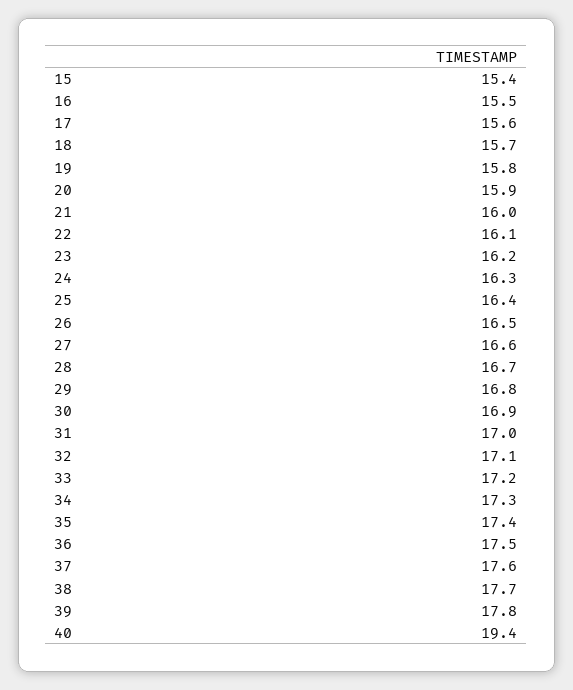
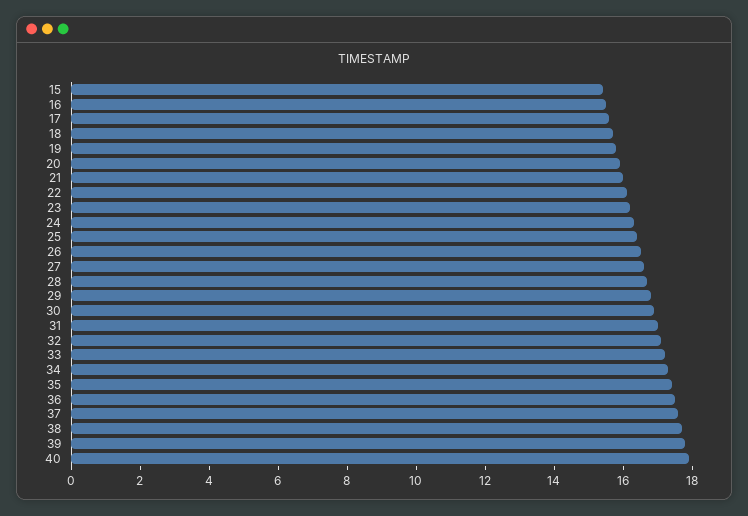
  {
    "15": 15.4,
    "16": 15.5,
    "17": 15.6,
    "18": 15.7,
    "19": 15.8,
    "20": 15.9,
    "21": 16,
    "22": 16.1,
    "23": 16.2,
    "24": 16.3,
    "25": 16.4,
    "26": 16.5,
    "27": 16.6,
    "28": 16.7,
    "29": 16.8,
    "30": 16.9,
    "31": 17,
    "32": 17.1,
    "33": 17.2,
    "34": 17.3,
    "35": 17.4,
    "36": 17.5,
    "37": 17.6,
    "38": 17.7,
    "39": 17.8,
-   "40": 19.4
+   "40": 18
  }

